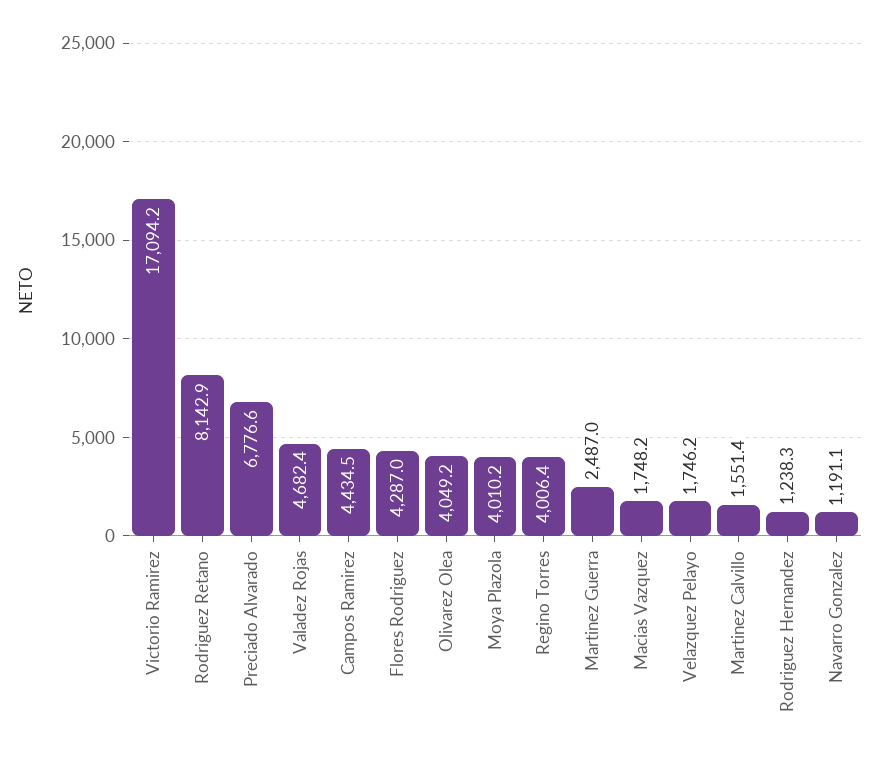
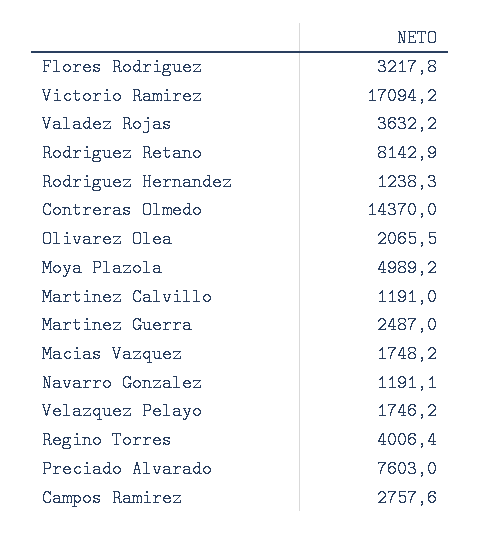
  {
    "Victorio Ramirez": 17094.2,
    "Rodriguez Retano": 8142.9,
-   "Preciado Alvarado": 6776.6,
+   "Preciado Alvarado": 7603,
-   "Valadez Rojas": 4682.4,
+   "Valadez Rojas": 3632.2,
-   "Campos Ramirez": 4434.5,
+   "Campos Ramirez": 2757.6,
-   "Flores Rodriguez": 4287,
+   "Flores Rodriguez": 3217.8,
-   "Olivarez Olea": 4049.2,
+   "Olivarez Olea": 2065.5,
-   "Moya Plazola": 4010.2,
+   "Moya Plazola": 4989.2,
    "Regino Torres": 4006.4,
    "Martinez Guerra": 2487,
    "Macias Vazquez": 1748.2,
    "Velazquez Pelayo": 1746.2,
-   "Martinez Calvillo": 1551.4,
+   "Martinez Calvillo": 1191,
    "Rodriguez Hernandez": 1238.3,
-   "Navarro Gonzalez": 1191.1
+   "Navarro Gonzalez": 1191.1,
+   "Contreras Olmedo": 14370
  }

